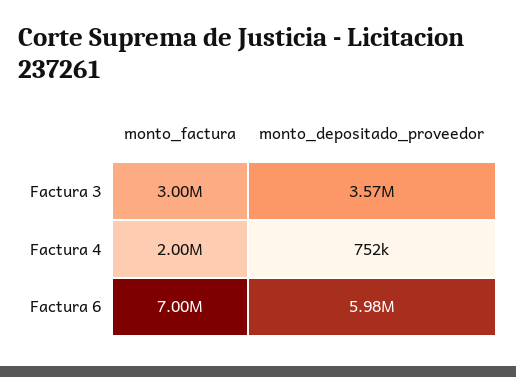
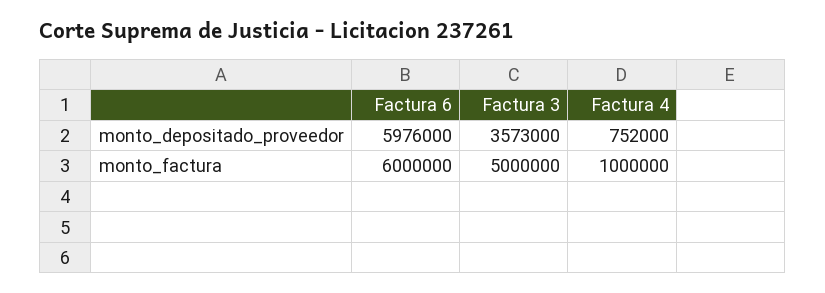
  {
    "monto_factura": {
-     "Factura 3": 3000000,
+     "Factura 3": 5000000,
-     "Factura 4": 2000000,
+     "Factura 4": 1000000,
-     "Factura 6": 7000000
+     "Factura 6": 6000000
    },
    "monto_depositado_proveedor": {
      "Factura 3": 3573000,
      "Factura 4": 752000,
      "Factura 6": 5976000
    }
  }

